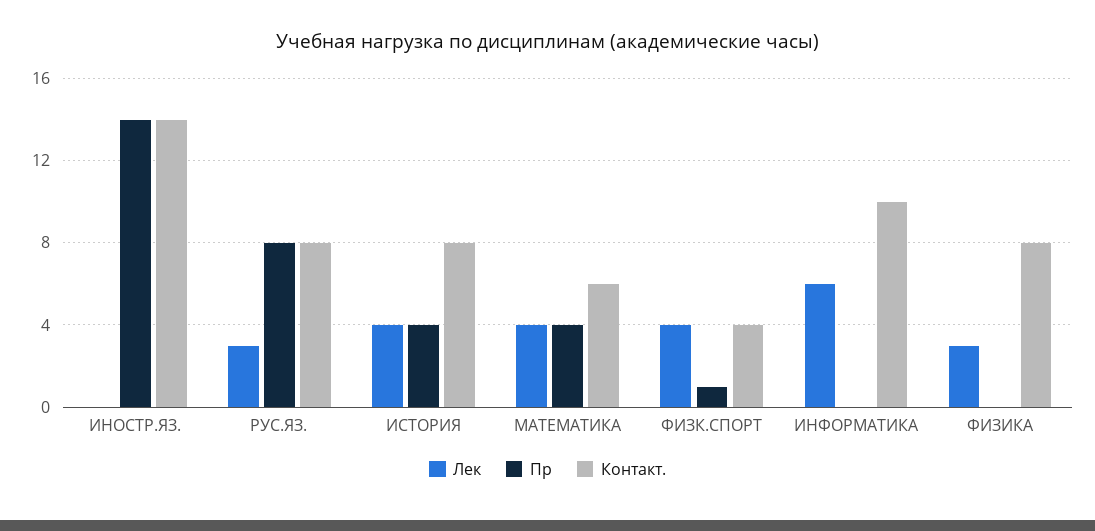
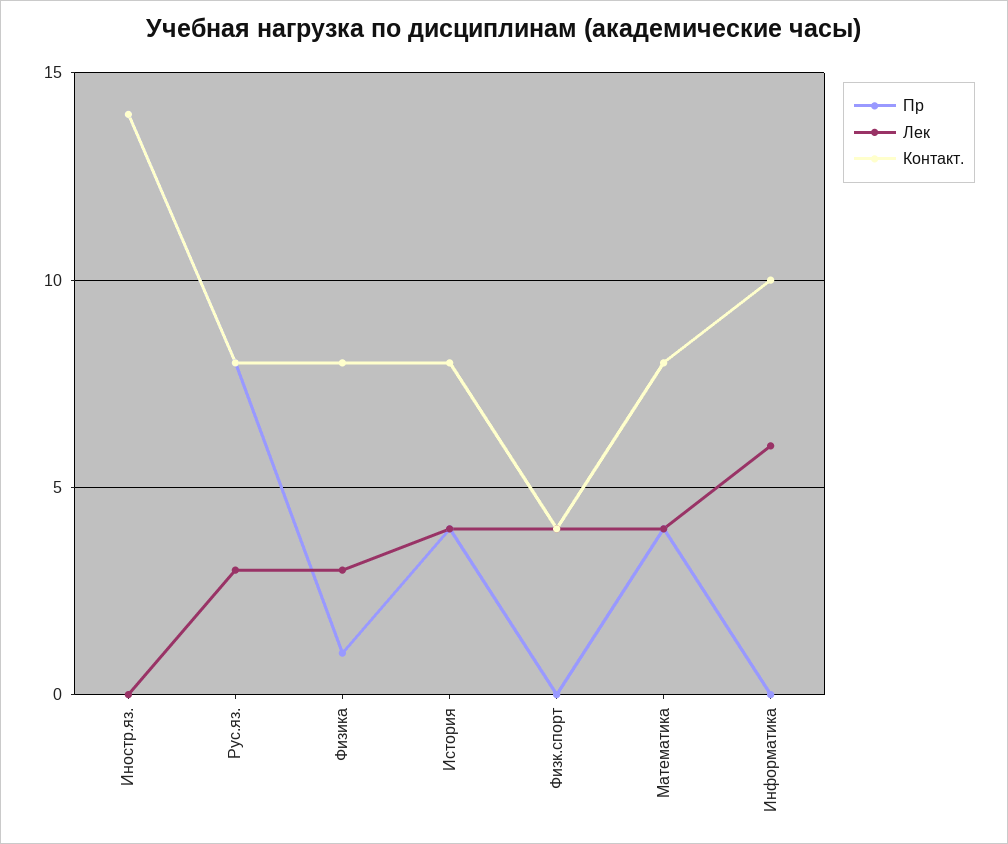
  {
    "Лек": {
      "ИНОСТР.ЯЗ.": 0,
      "РУС.ЯЗ.": 3,
      "ИСТОРИЯ": 4,
      "МАТЕМАТИКА": 4,
      "ФИЗК.СПОРТ": 4,
      "ИНФОРМАТИКА": 6,
      "ФИЗИКА": 3
    },
    "Пр": {
      "ИНОСТР.ЯЗ.": 14,
      "РУС.ЯЗ.": 8,
      "ИСТОРИЯ": 4,
      "МАТЕМАТИКА": 4,
-     "ФИЗК.СПОРТ": 1,
+     "ФИЗК.СПОРТ": 0,
      "ИНФОРМАТИКА": 0,
-     "ФИЗИКА": 0
+     "ФИЗИКА": 1
    },
    "Контакт.": {
      "ИНОСТР.ЯЗ.": 14,
      "РУС.ЯЗ.": 8,
      "ИСТОРИЯ": 8,
-     "МАТЕМАТИКА": 6,
+     "МАТЕМАТИКА": 8,
      "ФИЗК.СПОРТ": 4,
      "ИНФОРМАТИКА": 10,
      "ФИЗИКА": 8
    }
  }

